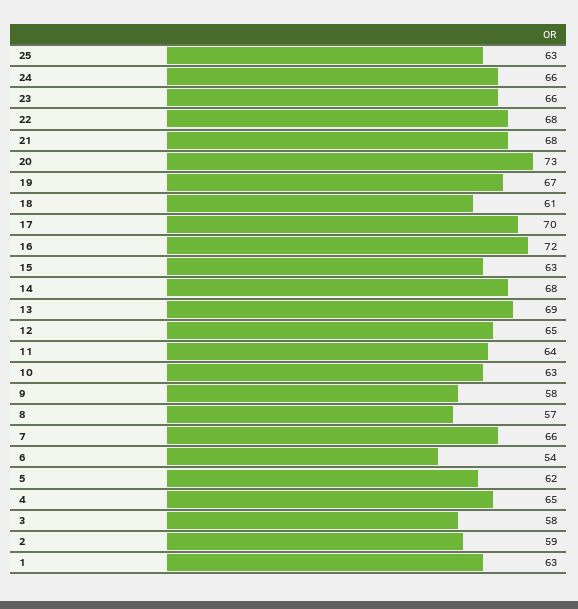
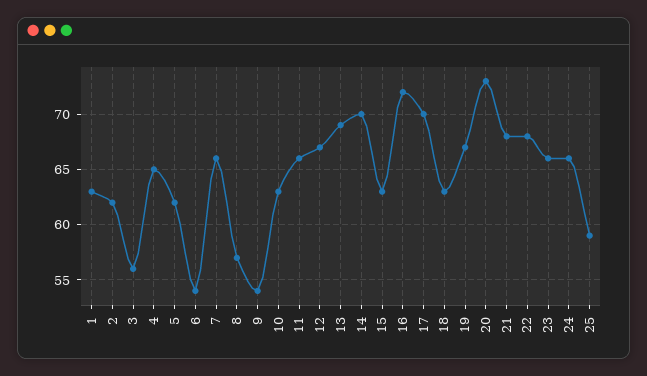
  {
-   "25": 63,
+   "25": 59,
    "24": 66,
    "23": 66,
    "22": 68,
    "21": 68,
    "20": 73,
    "19": 67,
-   "18": 61,
+   "18": 63,
    "17": 70,
    "16": 72,
    "15": 63,
-   "14": 68,
+   "14": 70,
    "13": 69,
-   "12": 65,
+   "12": 67,
-   "11": 64,
+   "11": 66,
    "10": 63,
-   "9": 58,
+   "9": 54,
    "8": 57,
    "7": 66,
    "6": 54,
    "5": 62,
    "4": 65,
-   "3": 58,
+   "3": 56,
-   "2": 59,
+   "2": 62,
    "1": 63
  }

